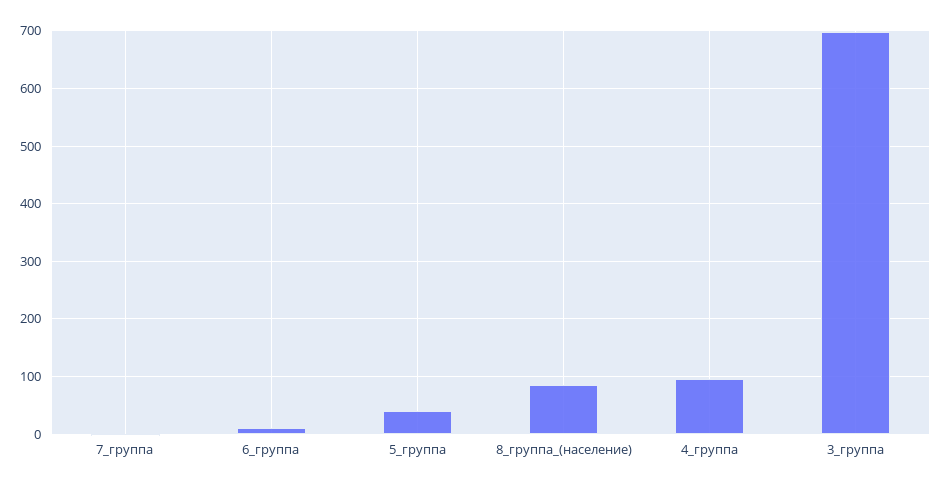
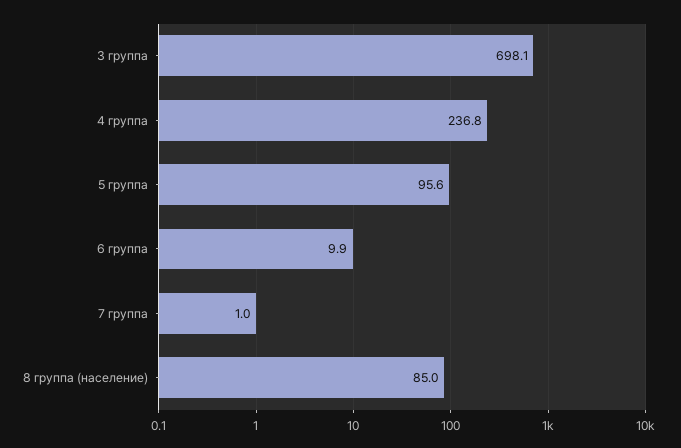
  {
    "7_группа": 1,
    "6_группа": 9.9,
-   "5_группа": 40,
+   "5_группа": 95.6,
    "8_группа_(население)": 85,
-   "4_группа": 100,
+   "4_группа": 236.8,
    "3_группа": 698.1
  }

